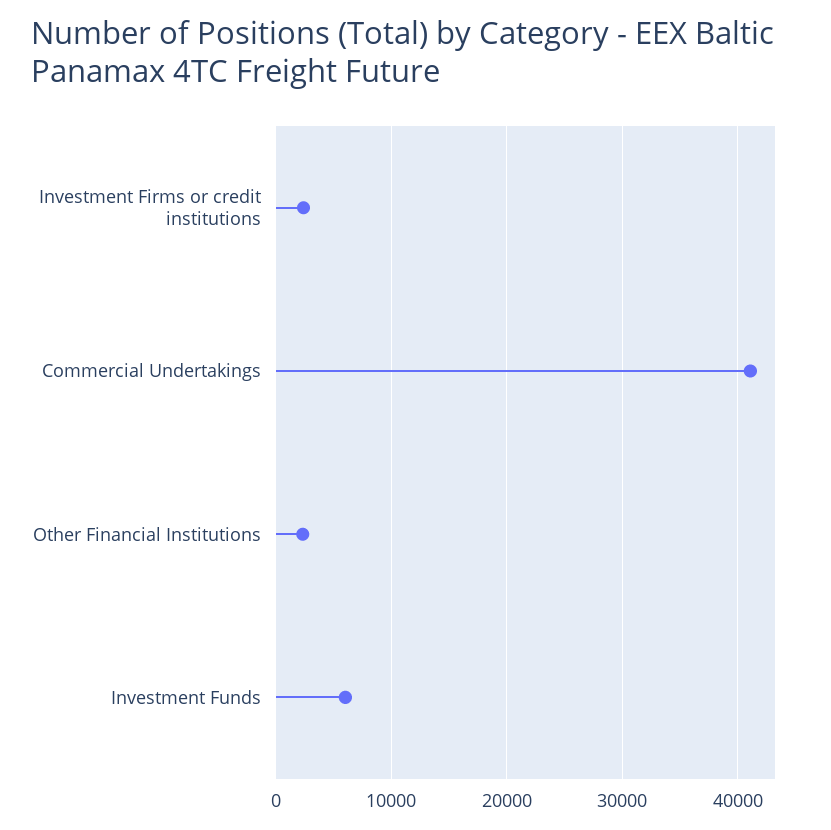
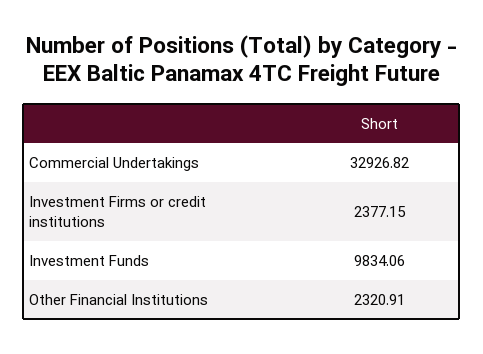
  {
    "Investment Firms or credit institutions": 2377.15,
-   "Commercial Undertakings": 41000,
+   "Commercial Undertakings": 32926.82,
    "Other Financial Institutions": 2320.91,
-   "Investment Funds": 6000
+   "Investment Funds": 9834.06
  }

